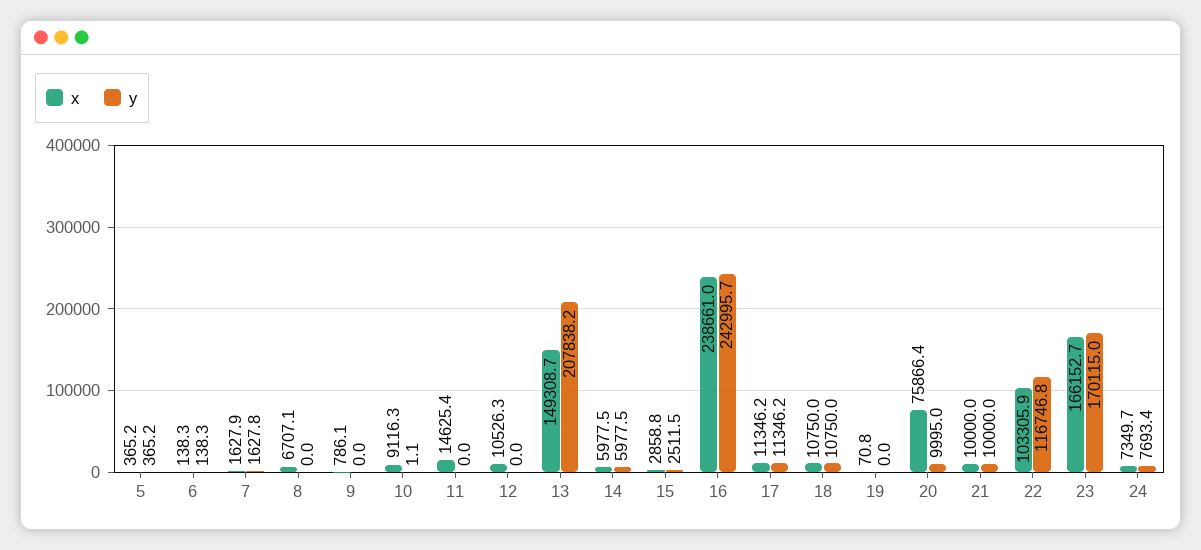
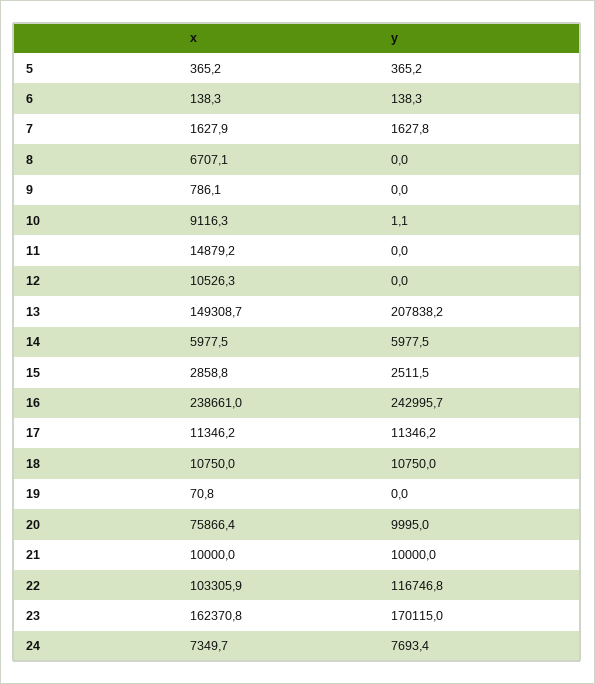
  {
    "x": {
      "5": 365.2,
      "6": 138.3,
      "7": 1627.9,
      "8": 6707.1,
      "9": 786.1,
      "10": 9116.3,
-     "11": 14625.4,
+     "11": 14879.2,
      "12": 10526.3,
      "13": 149308.7,
      "14": 5977.5,
      "15": 2858.8,
      "16": 238661,
      "17": 11346.2,
      "18": 10750,
      "19": 70.8,
      "20": 75866.4,
      "21": 10000,
      "22": 103305.9,
-     "23": 166152.7,
+     "23": 162370.8,
      "24": 7349.7
    },
    "y": {
      "5": 365.2,
      "6": 138.3,
      "7": 1627.8,
      "8": 0,
      "9": 0,
      "10": 1.1,
      "11": 0,
      "12": 0,
      "13": 207838.2,
      "14": 5977.5,
      "15": 2511.5,
      "16": 242995.7,
      "17": 11346.2,
      "18": 10750,
      "19": 0,
      "20": 9995,
      "21": 10000,
      "22": 116746.8,
      "23": 170115,
      "24": 7693.4
    }
  }

